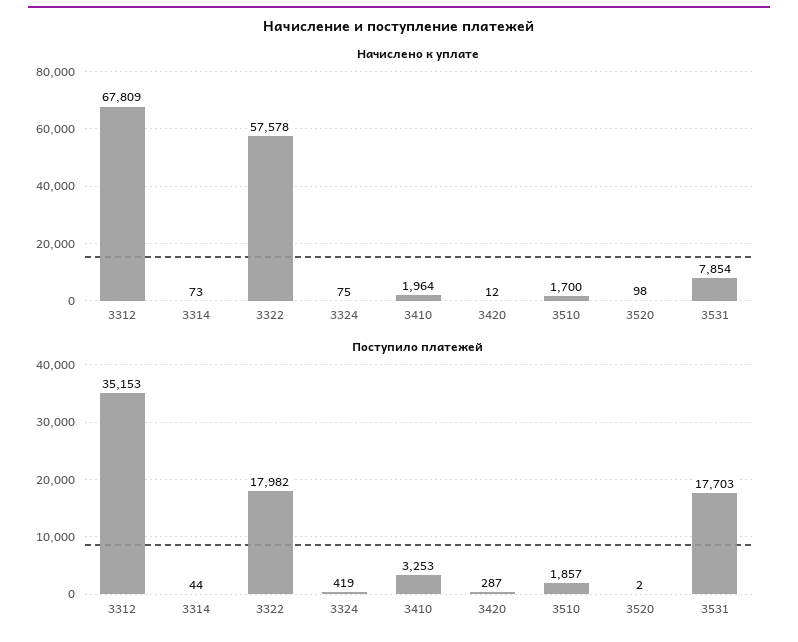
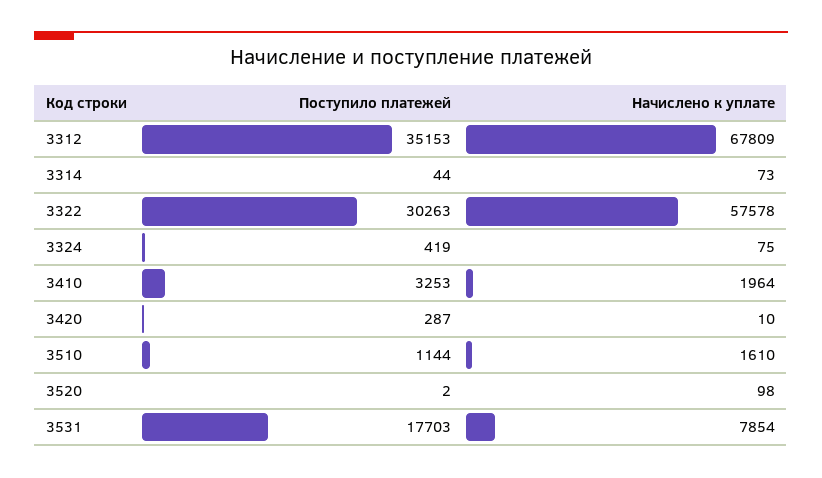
  {
    "Начислено к уплате": {
      "3312": 67809,
      "3314": 73,
      "3322": 57578,
      "3324": 75,
      "3410": 1964,
-     "3420": 12,
+     "3420": 10,
-     "3510": 1700,
+     "3510": 1610,
      "3520": 98,
      "3531": 7854
    },
    "Поступило платежей": {
      "3312": 35153,
      "3314": 44,
-     "3322": 17982,
+     "3322": 30263,
      "3324": 419,
      "3410": 3253,
      "3420": 287,
-     "3510": 1857,
+     "3510": 1144,
      "3520": 2,
      "3531": 17703
    }
  }

